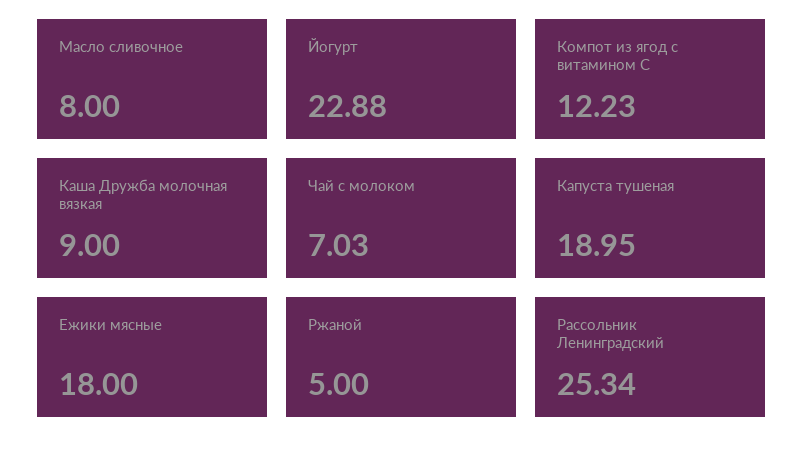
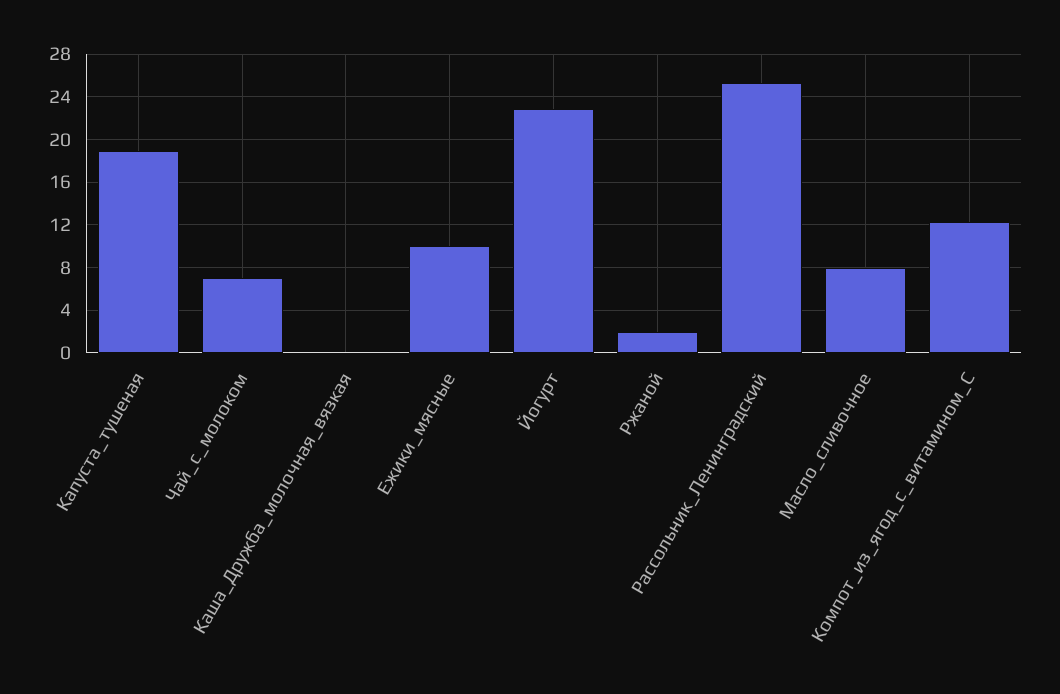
  {
    "Масло сливочное": 8,
    "Йогурт": 22.88,
    "Компот из ягод с витамином С": 12.23,
-   "Каша Дружба молочная вязкая": 9,
+   "Каша Дружба молочная вязкая": 0,
    "Чай с молоком": 7.03,
    "Капуста тушеная": 18.95,
-   "Ежики мясные": 18,
+   "Ежики мясные": 10,
-   "Ржаной": 5,
+   "Ржаной": 2,
    "Рассольник Ленинградский": 25.34
  }

